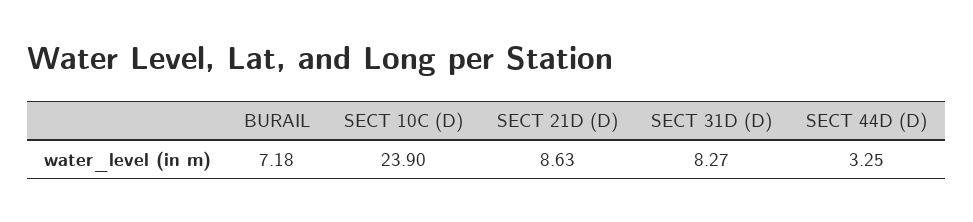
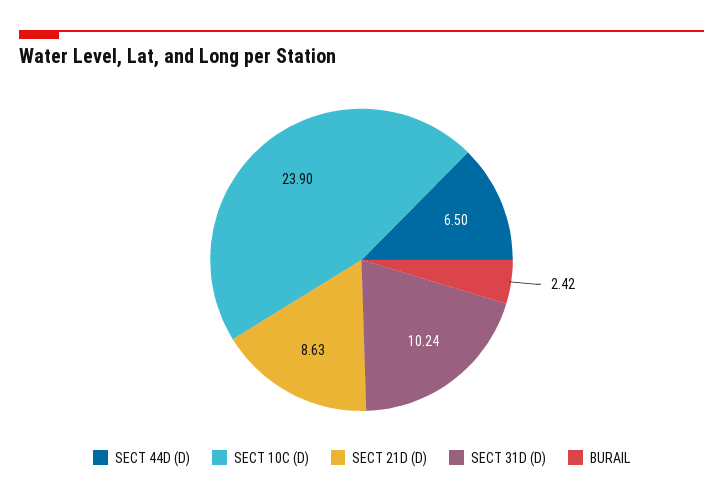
  {
-   "BURAIL": 7.18,
+   "BURAIL": 2.42,
    "SECT 10C (D)": 23.9,
    "SECT 21D (D)": 8.63,
-   "SECT 31D (D)": 8.27,
+   "SECT 31D (D)": 10.24,
-   "SECT 44D (D)": 3.25
+   "SECT 44D (D)": 6.5
  }

